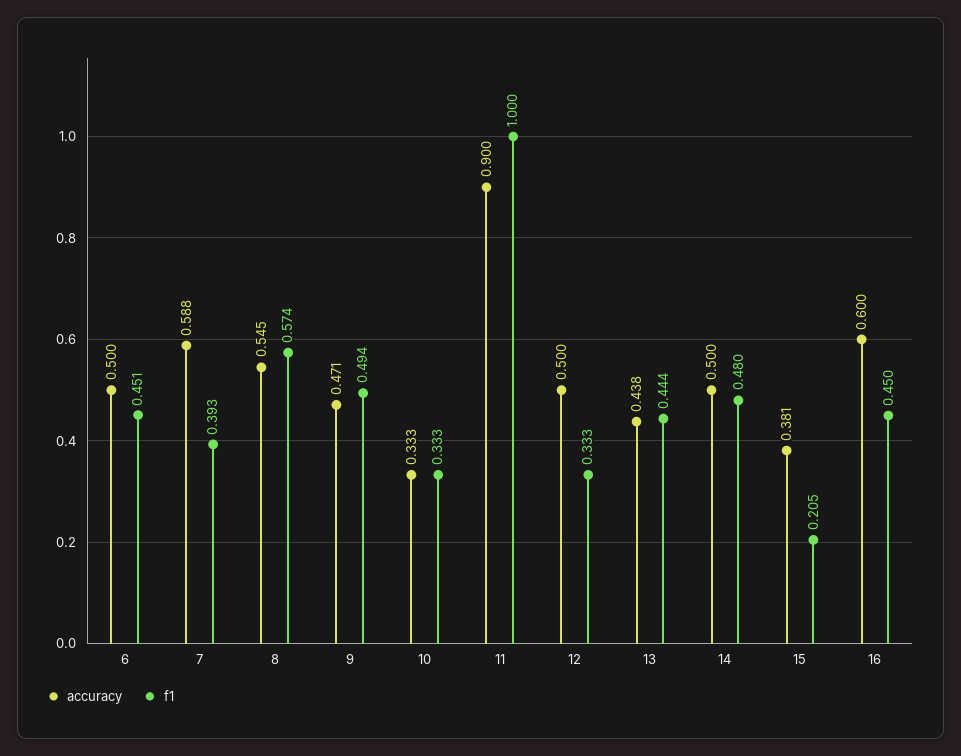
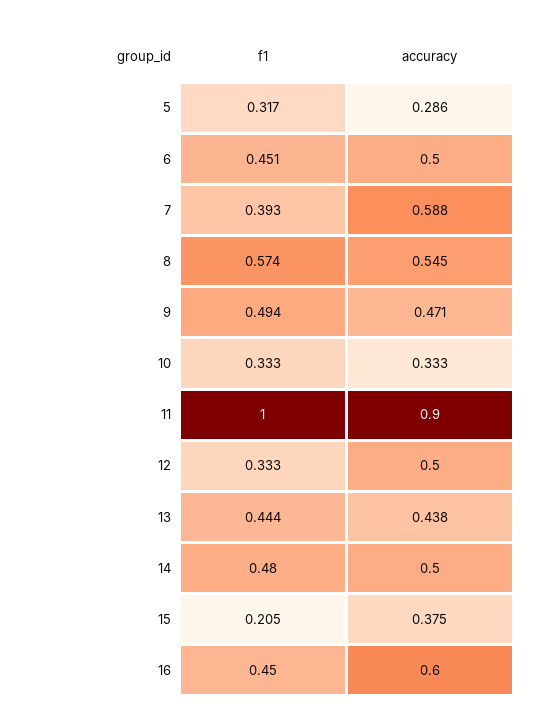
  {
    "accuracy": {
      "6": 0.5,
      "7": 0.588,
      "8": 0.545,
      "9": 0.471,
      "10": 0.333,
      "11": 0.9,
      "12": 0.5,
      "13": 0.438,
      "14": 0.5,
-     "15": 0.381,
+     "15": 0.375,
-     "16": 0.6
+     "16": 0.6,
+     "5": 0.286
    },
    "f1": {
      "6": 0.451,
      "7": 0.393,
      "8": 0.574,
      "9": 0.494,
      "10": 0.333,
      "11": 1,
      "12": 0.333,
      "13": 0.444,
      "14": 0.48,
      "15": 0.205,
-     "16": 0.45
+     "16": 0.45,
+     "5": 0.317
    }
  }

